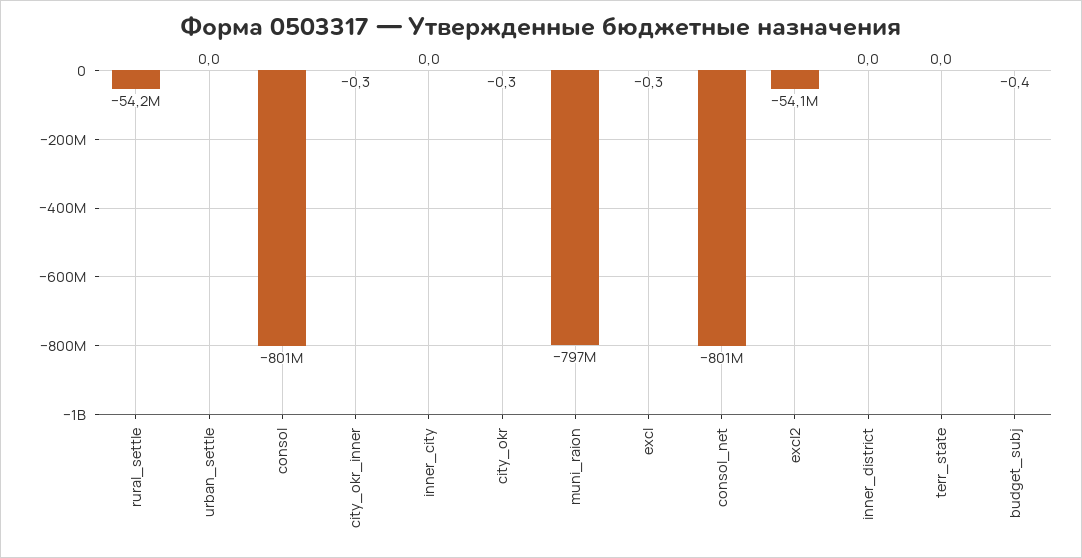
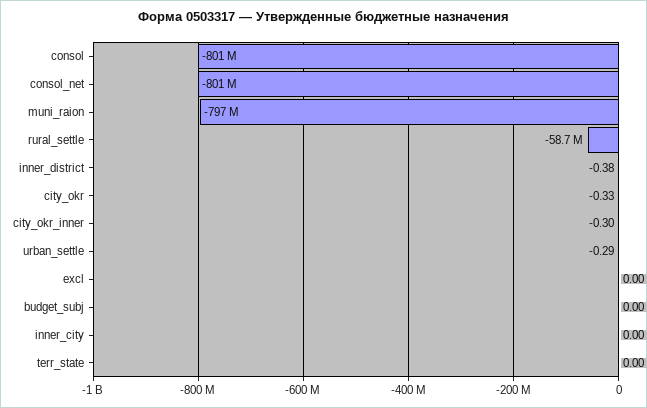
  {
-   "rural_settle": -54200000,
+   "rural_settle": -58700000,
-   "urban_settle": 0,
+   "urban_settle": -0.29,
    "consol": -801000000,
    "city_okr_inner": -0.3,
    "inner_city": 0,
    "city_okr": -0.33,
    "muni_raion": -797000000,
-   "excl": -0.3,
+   "excl": 0,
    "consol_net": -801000000,
-   "excl2": -54100000,
-   "inner_district": 0,
+   "inner_district": -0.38,
    "terr_state": 0,
-   "budget_subj": -0.4
+   "budget_subj": 0
  }

